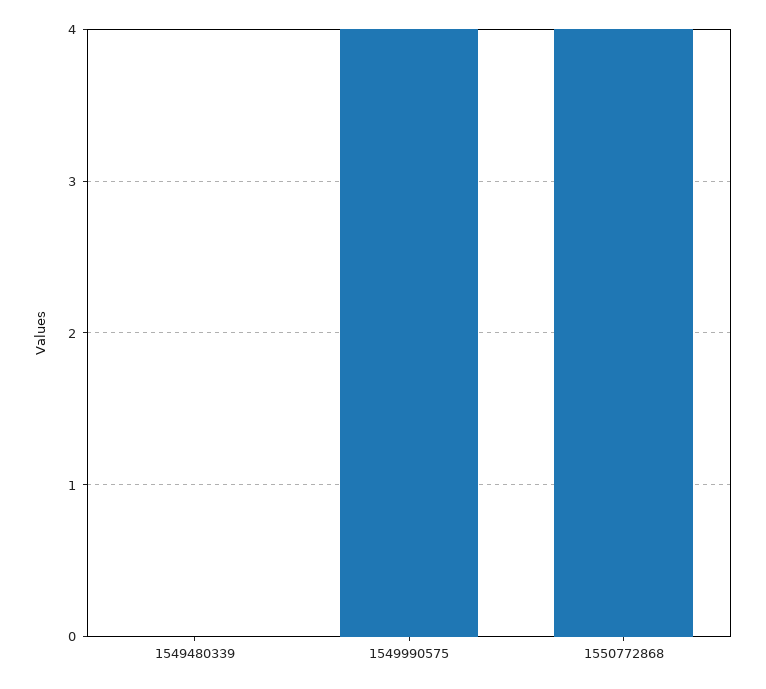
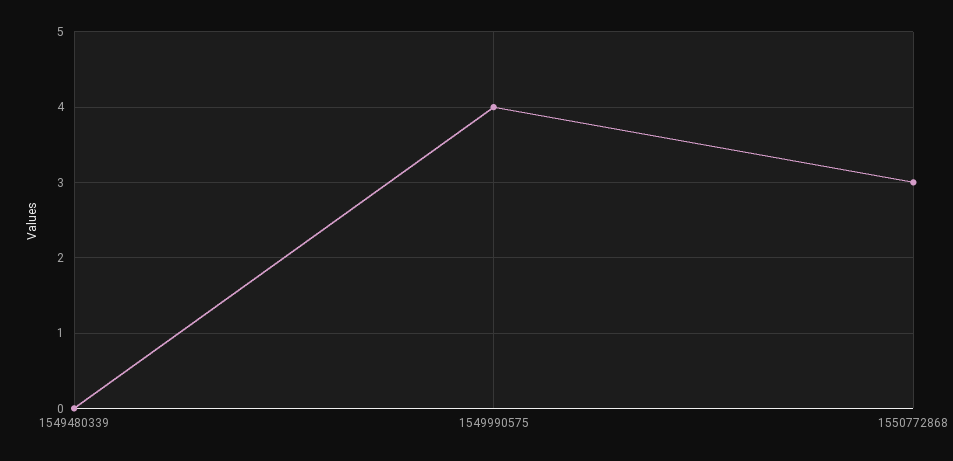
  {
    "1549480339": 0,
    "1549990575": 4,
-   "1550772868": 4
+   "1550772868": 3
  }

